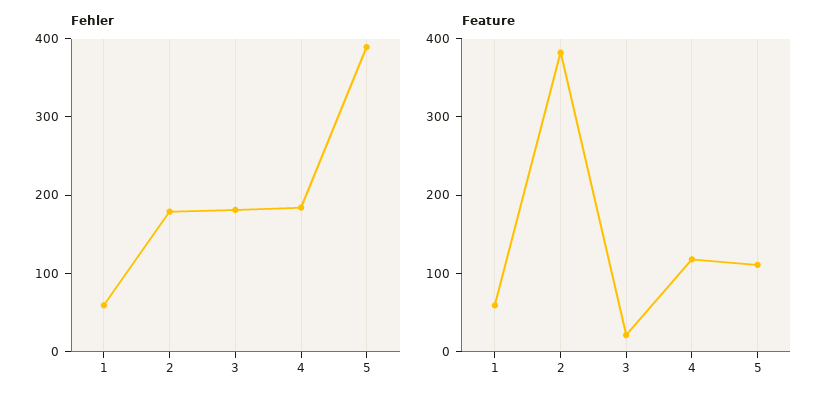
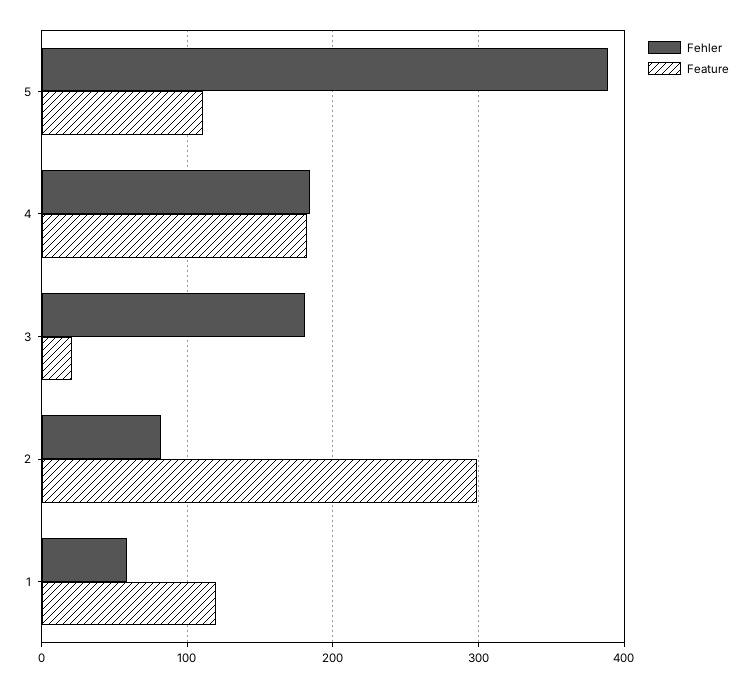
  {
    "Fehler": {
      "1": 60,
-     "2": 180,
+     "2": 80,
      "3": 180,
      "4": 180,
      "5": 390
    },
    "Feature": {
-     "1": 60,
+     "1": 120,
-     "2": 380,
+     "2": 300,
      "3": 20,
-     "4": 120,
+     "4": 180,
      "5": 110
    }
  }

